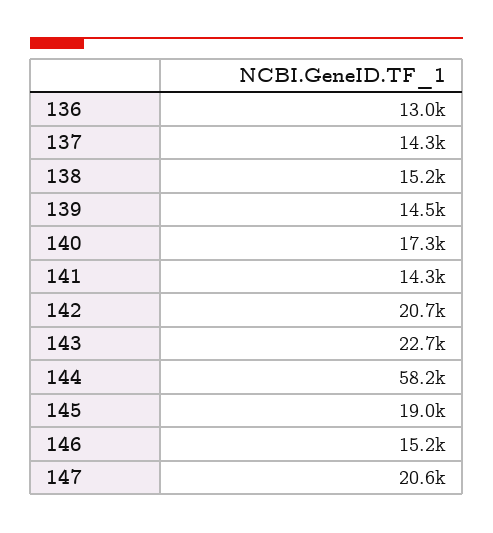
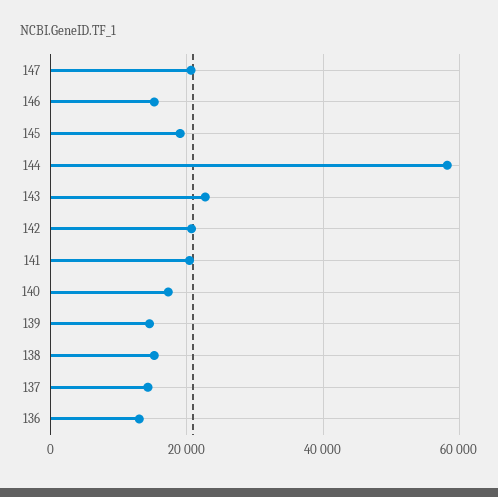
  {
    "136": 13000,
    "137": 14300,
    "138": 15200,
    "139": 14500,
    "140": 17300,
-   "141": 14300,
+   "141": 20000,
    "142": 20700,
    "143": 22700,
    "144": 58200,
    "145": 19000,
    "146": 15200,
    "147": 20600
  }

